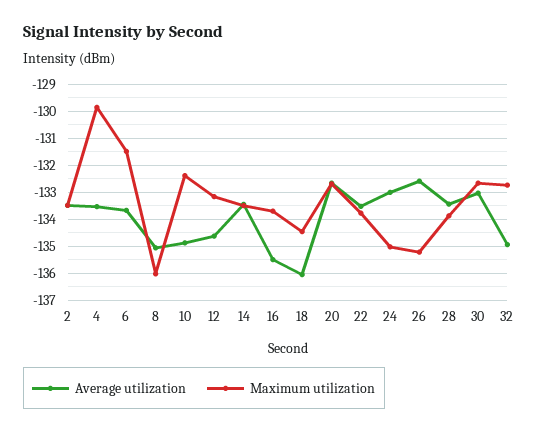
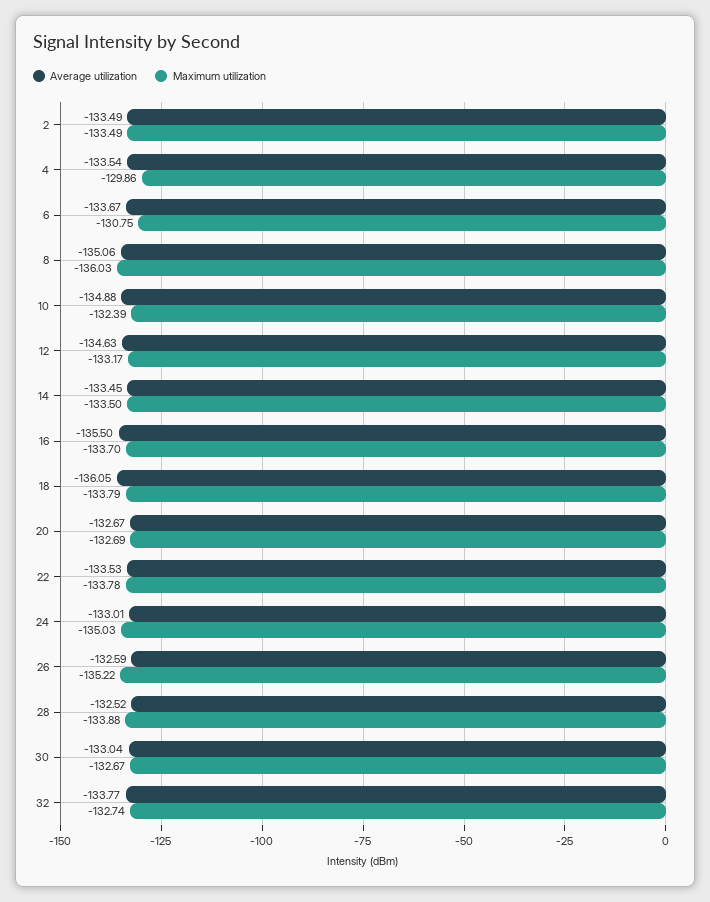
  {
    "Average utilization": {
      "2": -133.49,
      "4": -133.54,
      "6": -133.67,
      "8": -135.06,
      "10": -134.88,
      "12": -134.63,
      "14": -133.45,
      "16": -135.5,
      "18": -136.05,
      "20": -132.67,
      "22": -133.53,
      "24": -133.01,
      "26": -132.59,
-     "28": -133.5,
+     "28": -132.52,
      "30": -133.04,
-     "32": -135
+     "32": -133.77
    },
    "Maximum utilization": {
      "2": -133.49,
      "4": -129.86,
-     "6": -131.5,
+     "6": -130.75,
      "8": -136.03,
      "10": -132.39,
      "12": -133.17,
      "14": -133.5,
      "16": -133.7,
-     "18": -134.5,
+     "18": -133.79,
      "20": -132.69,
      "22": -133.78,
      "24": -135.03,
      "26": -135.22,
      "28": -133.88,
      "30": -132.67,
      "32": -132.74
    }
  }

